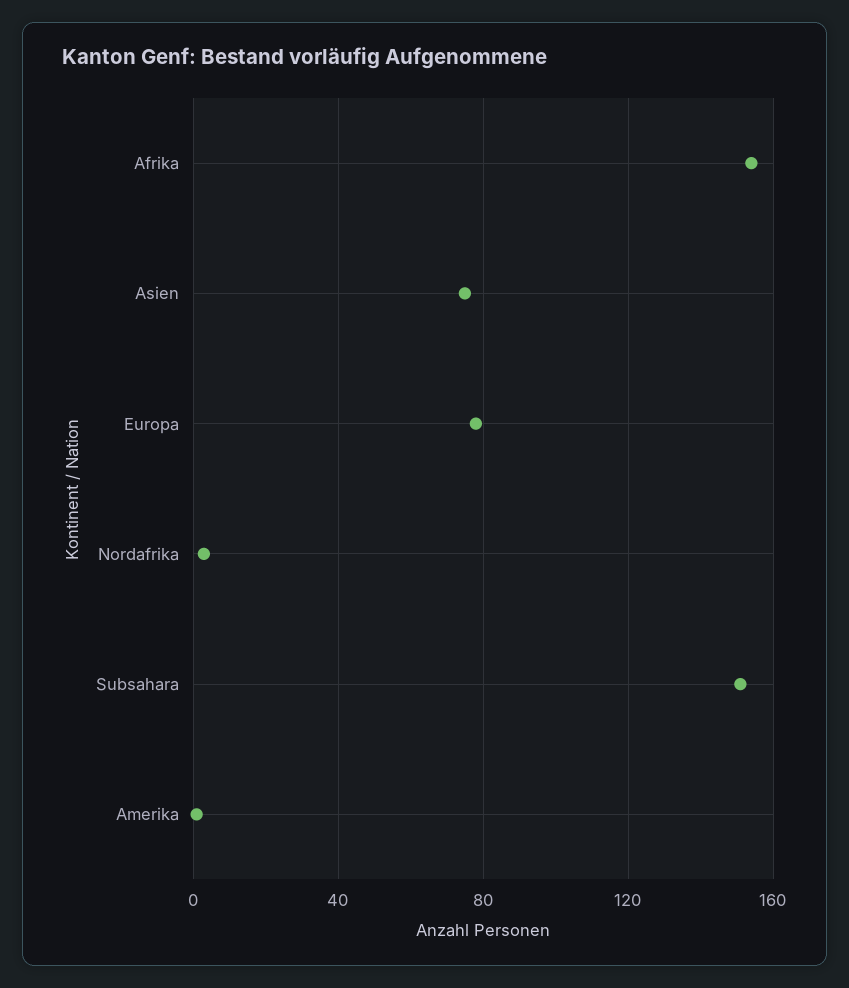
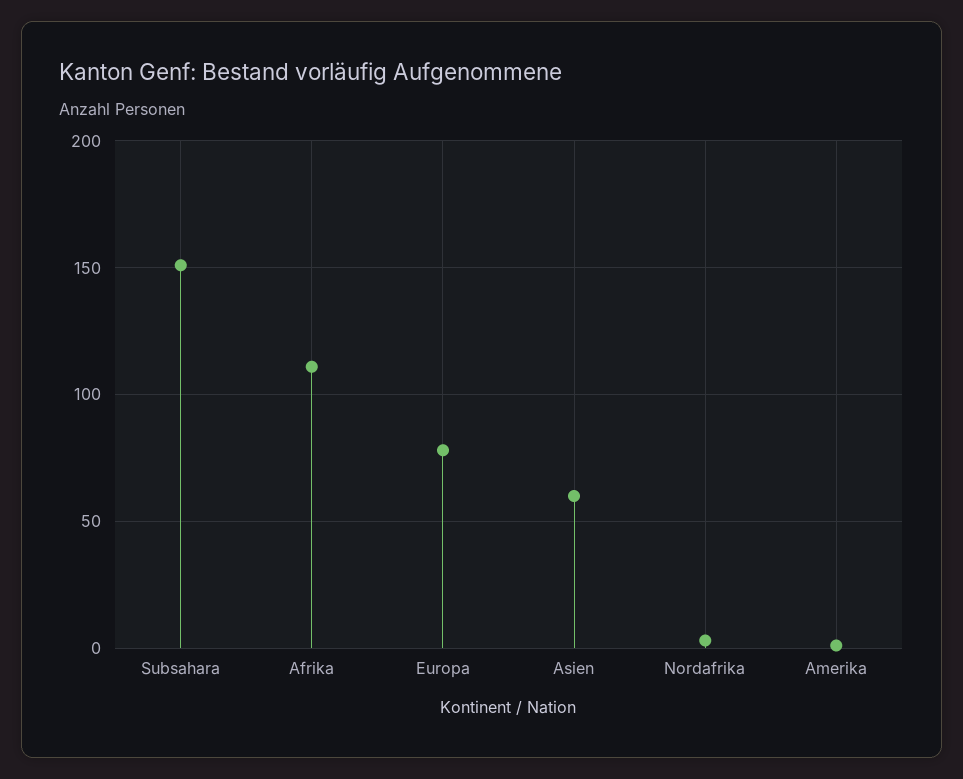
  {
-   "Afrika": 155,
+   "Afrika": 110,
-   "Asien": 75,
+   "Asien": 60,
    "Europa": 80,
    "Nordafrika": 5,
    "Subsahara": 150,
    "Amerika": 0
  }

